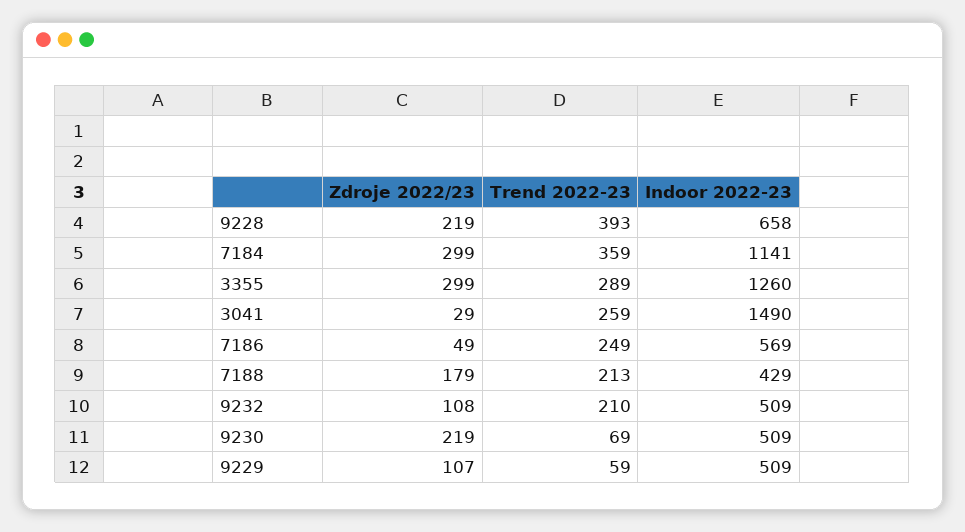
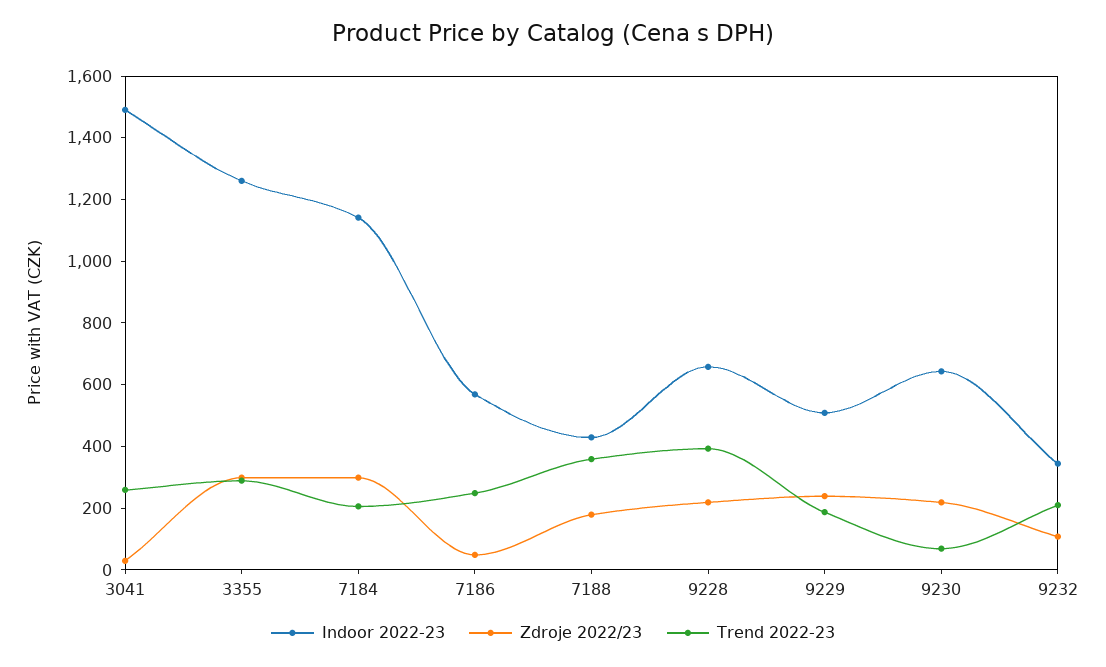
  {
    "Zdroje 2022/23": {
      "9228": 219,
      "7184": 299,
      "3355": 299,
      "3041": 29,
      "7186": 49,
      "7188": 179,
      "9232": 108,
      "9230": 219,
-     "9229": 107
+     "9229": 250
    },
    "Trend 2022-23": {
      "9228": 393,
-     "7184": 359,
+     "7184": 200,
      "3355": 289,
      "3041": 259,
      "7186": 249,
-     "7188": 213,
+     "7188": 350,
      "9232": 210,
      "9230": 69,
-     "9229": 59
+     "9229": 200
    },
    "Indoor 2022-23": {
      "9228": 658,
      "7184": 1141,
      "3355": 1260,
      "3041": 1490,
      "7186": 569,
      "7188": 429,
-     "9232": 509,
+     "9232": 350,
-     "9230": 509,
+     "9230": 650,
      "9229": 509
    }
  }

